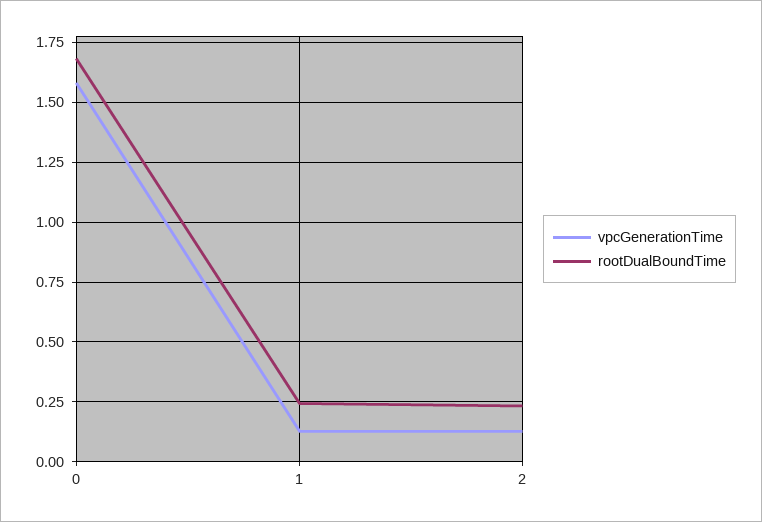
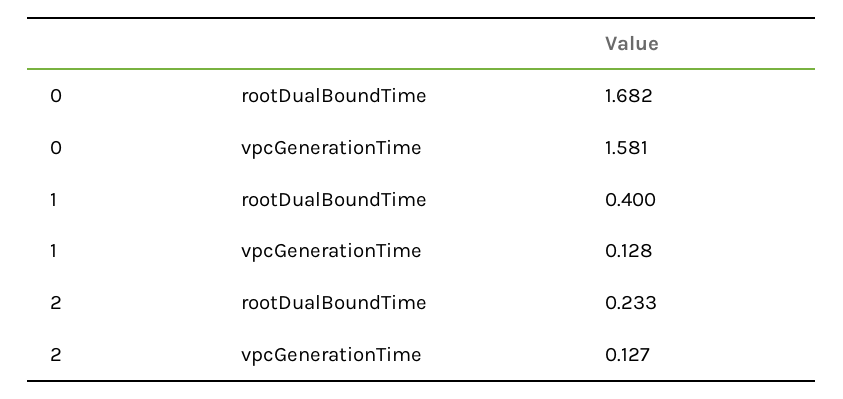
  {
    "vpcGenerationTime": {
      "0": 1.581,
      "1": 0.128,
      "2": 0.127
    },
    "rootDualBoundTime": {
      "0": 1.682,
-     "1": 0.25,
+     "1": 0.4,
      "2": 0.233
    }
  }

